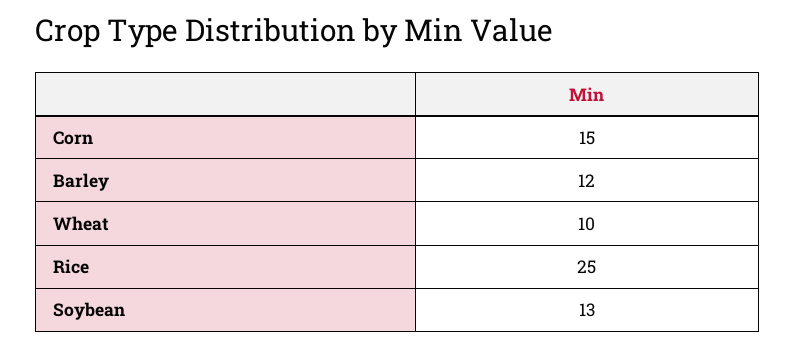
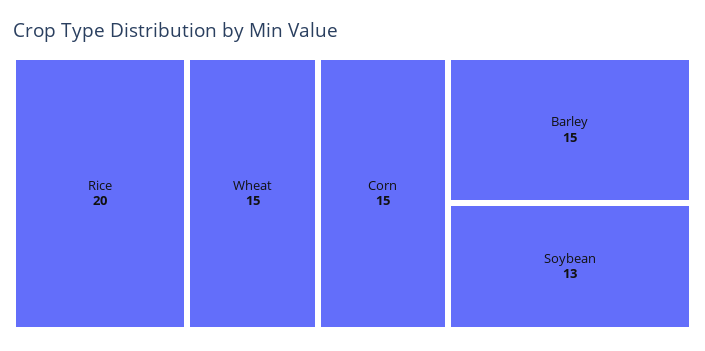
  {
    "Corn": 15,
-   "Barley": 12,
+   "Barley": 15,
-   "Wheat": 10,
+   "Wheat": 15,
-   "Rice": 25,
+   "Rice": 20,
    "Soybean": 13
  }

